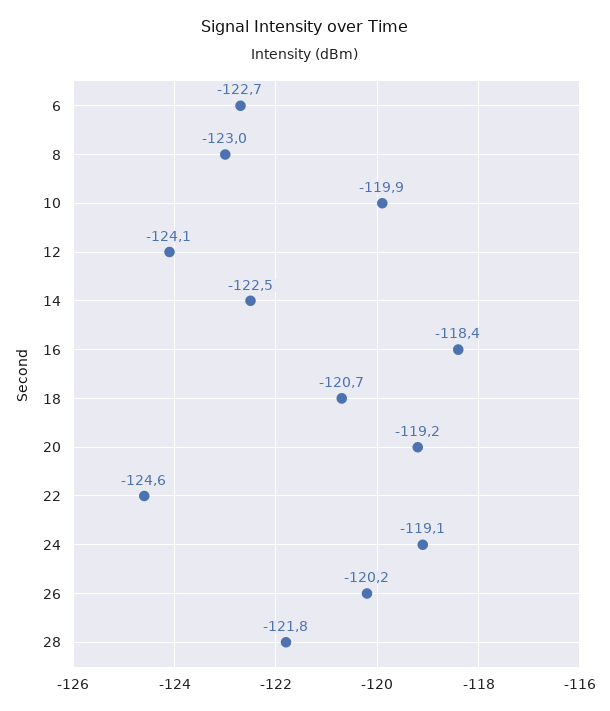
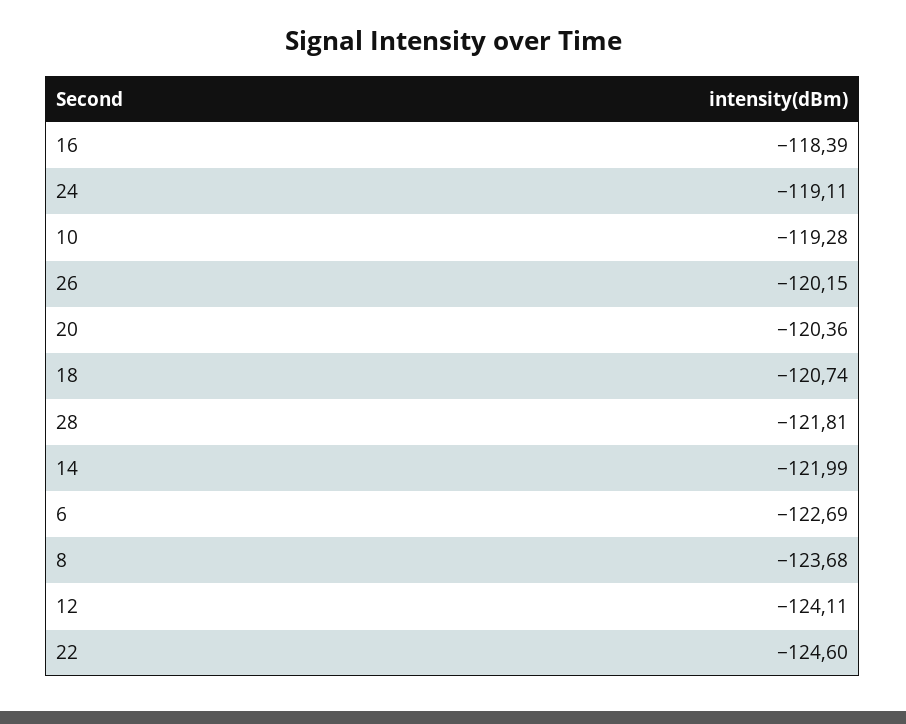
  {
    "6": -122.69,
-   "8": -123,
+   "8": -123.68,
-   "10": -119.9,
+   "10": -119.28,
    "12": -124.11,
-   "14": -122.5,
+   "14": -121.99,
    "16": -118.39,
    "18": -120.74,
-   "20": -119.2,
+   "20": -120.36,
    "22": -124.6,
    "24": -119.11,
    "26": -120.15,
    "28": -121.81
  }

